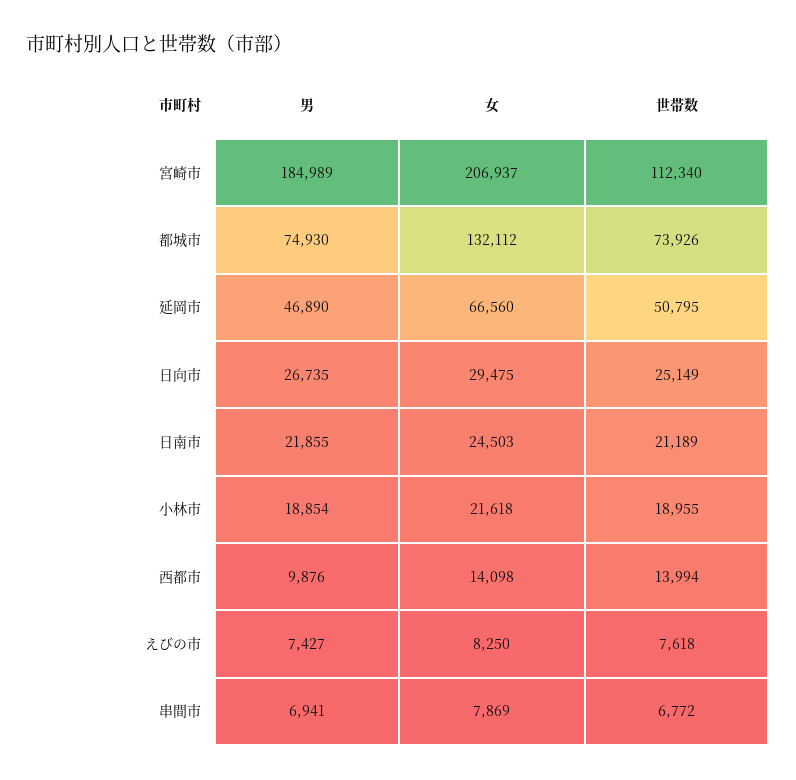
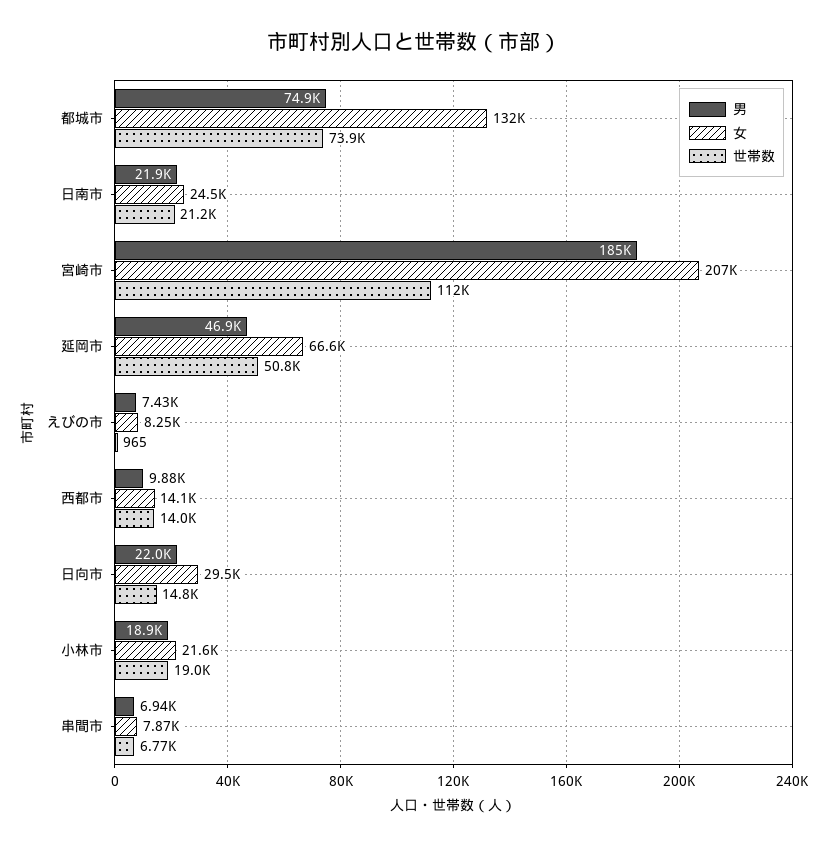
  {
    "男": {
      "宮崎市": 184989,
      "都城市": 74930,
      "延岡市": 46890,
-     "日向市": 26735,
+     "日向市": 22000,
      "日南市": 21855,
      "小林市": 18854,
      "西都市": 9876,
      "えびの市": 7427,
      "串間市": 6941
    },
    "女": {
      "宮崎市": 206937,
      "都城市": 132112,
      "延岡市": 66560,
      "日向市": 29475,
      "日南市": 24503,
      "小林市": 21618,
      "西都市": 14098,
      "えびの市": 8250,
      "串間市": 7869
    },
    "世帯数": {
      "宮崎市": 112340,
      "都城市": 73926,
      "延岡市": 50795,
-     "日向市": 25149,
+     "日向市": 14800,
      "日南市": 21189,
      "小林市": 18955,
      "西都市": 13994,
-     "えびの市": 7618,
+     "えびの市": 965,
      "串間市": 6772
    }
  }

